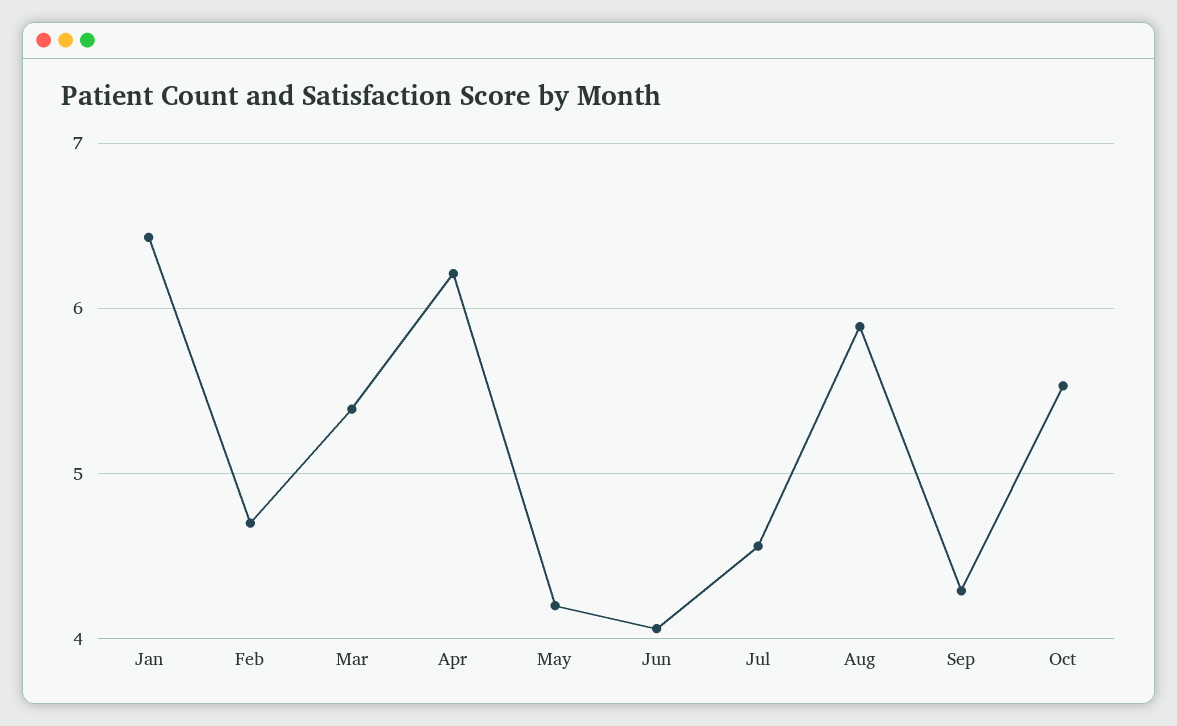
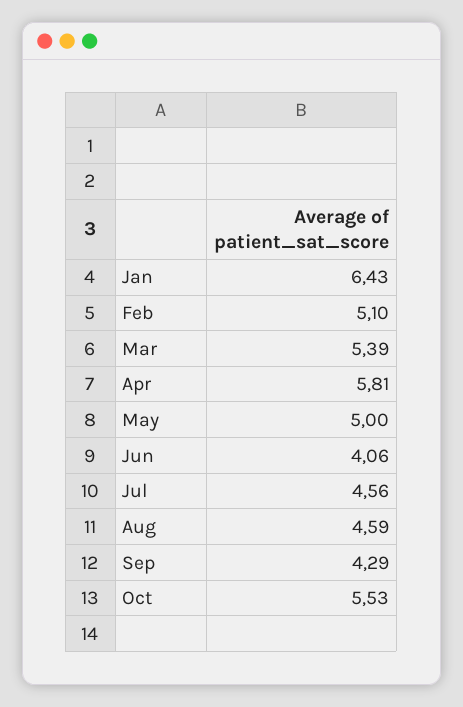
  {
    "Jan": 6.43,
-   "Feb": 4.7,
+   "Feb": 5.1,
    "Mar": 5.39,
-   "Apr": 6.2,
+   "Apr": 5.81,
-   "May": 4.2,
+   "May": 5,
    "Jun": 4.06,
    "Jul": 4.56,
-   "Aug": 5.9,
+   "Aug": 4.59,
    "Sep": 4.29,
    "Oct": 5.53
  }

